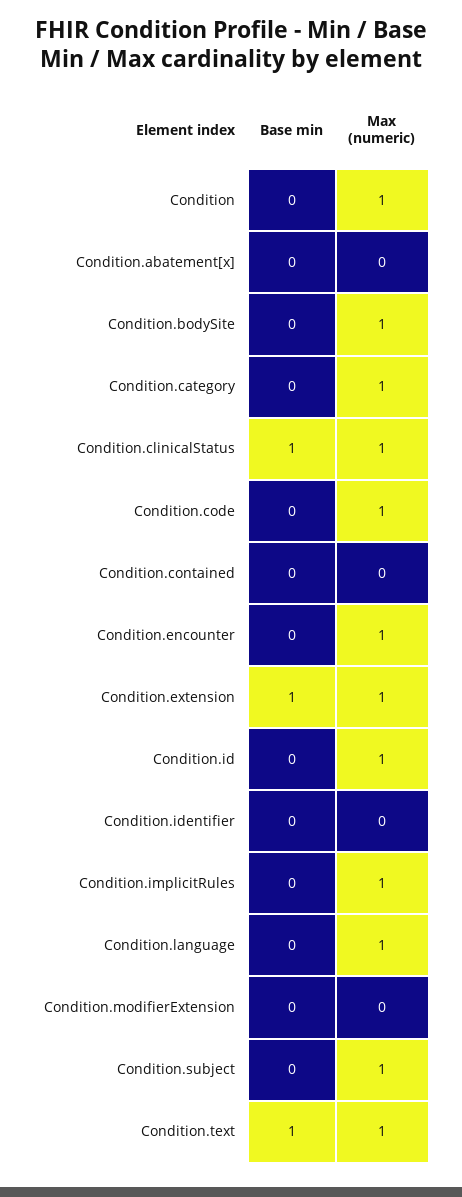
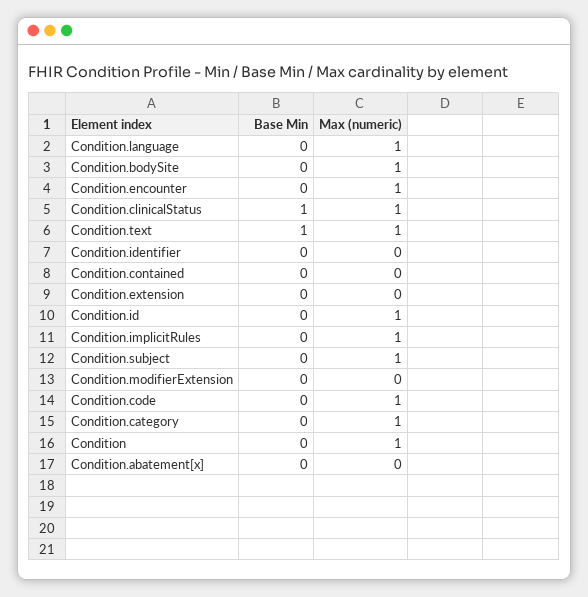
  {
    "Base min": {
      "Condition": 0,
      "Condition.abatement[x]": 0,
      "Condition.bodySite": 0,
      "Condition.category": 0,
      "Condition.clinicalStatus": 1,
      "Condition.code": 0,
      "Condition.contained": 0,
      "Condition.encounter": 0,
-     "Condition.extension": 1,
+     "Condition.extension": 0,
      "Condition.id": 0,
      "Condition.identifier": 0,
      "Condition.implicitRules": 0,
      "Condition.language": 0,
      "Condition.modifierExtension": 0,
      "Condition.subject": 0,
      "Condition.text": 1
    },
    "Max (numeric)": {
      "Condition": 1,
      "Condition.abatement[x]": 0,
      "Condition.bodySite": 1,
      "Condition.category": 1,
      "Condition.clinicalStatus": 1,
      "Condition.code": 1,
      "Condition.contained": 0,
      "Condition.encounter": 1,
-     "Condition.extension": 1,
+     "Condition.extension": 0,
      "Condition.id": 1,
      "Condition.identifier": 0,
      "Condition.implicitRules": 1,
      "Condition.language": 1,
      "Condition.modifierExtension": 0,
      "Condition.subject": 1,
      "Condition.text": 1
    }
  }

